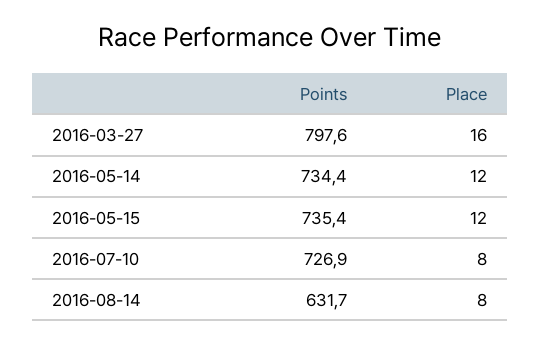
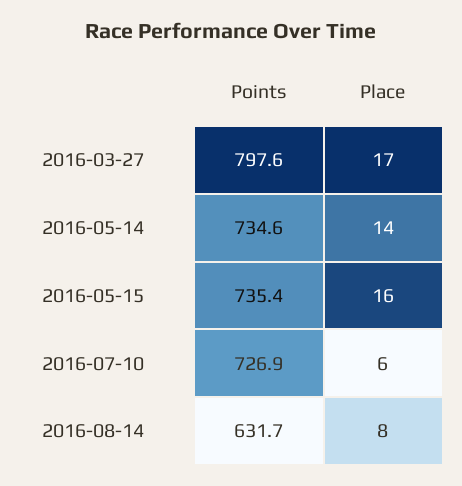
  {
    "Points": {
      "2016-03-27": 797.6,
-     "2016-05-14": 734.4,
+     "2016-05-14": 734.6,
      "2016-05-15": 735.4,
      "2016-07-10": 726.9,
      "2016-08-14": 631.7
    },
    "Place": {
-     "2016-03-27": 16,
+     "2016-03-27": 17,
-     "2016-05-14": 12,
+     "2016-05-14": 14,
-     "2016-05-15": 12,
+     "2016-05-15": 16,
-     "2016-07-10": 8,
+     "2016-07-10": 6,
      "2016-08-14": 8
    }
  }

